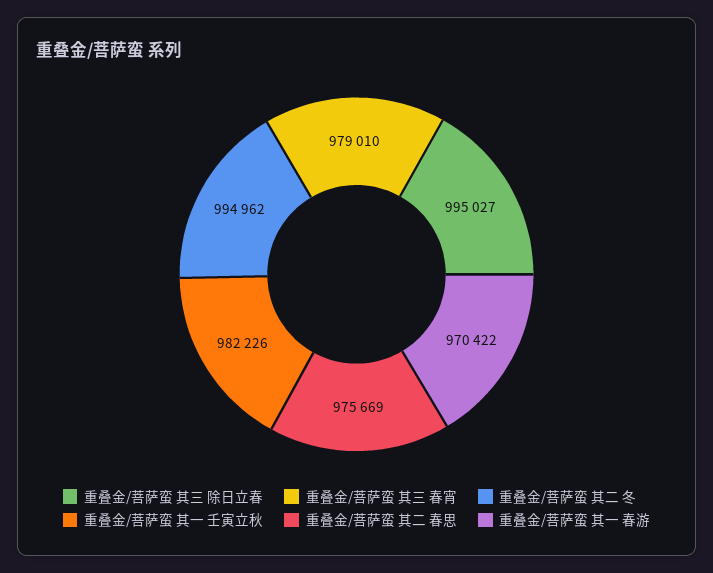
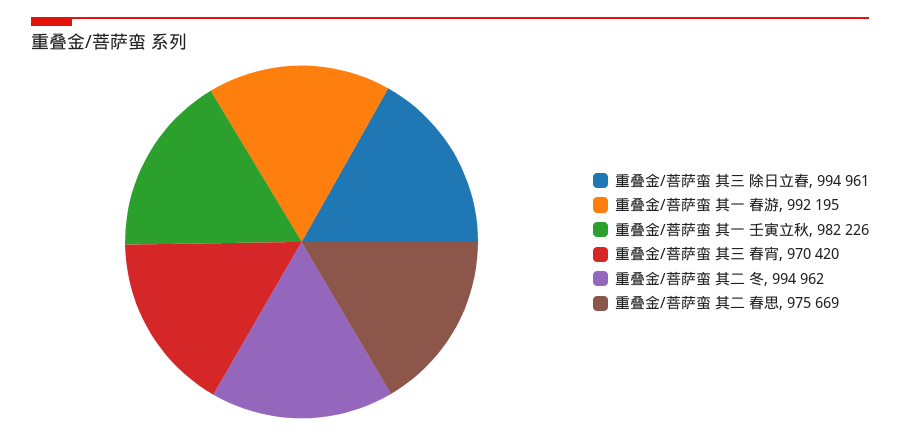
  {
-   "重叠金/菩萨蛮 其三 除日立春": 995027,
+   "重叠金/菩萨蛮 其三 除日立春": 994961,
-   "重叠金/菩萨蛮 其三 春宵": 979010,
+   "重叠金/菩萨蛮 其三 春宵": 970420,
    "重叠金/菩萨蛮 其二 冬": 994962,
    "重叠金/菩萨蛮 其一 壬寅立秋": 982226,
    "重叠金/菩萨蛮 其二 春思": 975669,
-   "重叠金/菩萨蛮 其一 春游": 970422
+   "重叠金/菩萨蛮 其一 春游": 992195
  }

